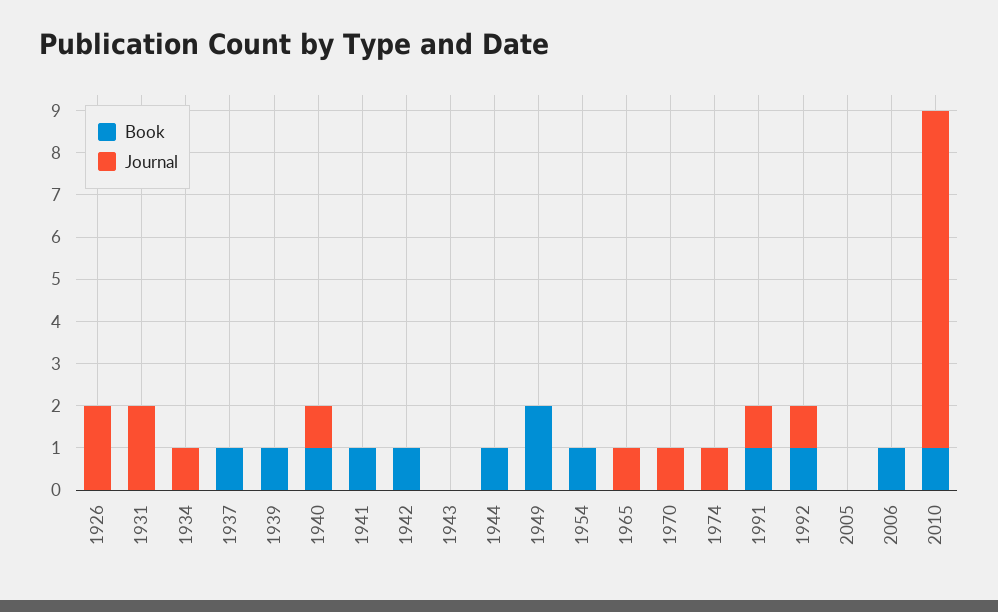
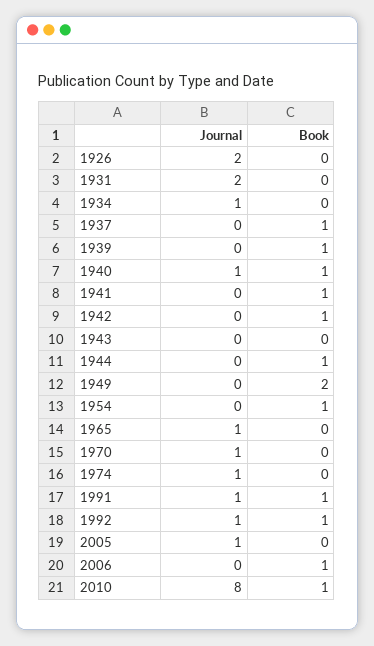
  {
    "Book": {
      "1926": 0,
      "1931": 0,
      "1934": 0,
      "1937": 1,
      "1939": 1,
      "1940": 1,
      "1941": 1,
      "1942": 1,
      "1943": 0,
      "1944": 1,
      "1949": 2,
      "1954": 1,
      "1965": 0,
      "1970": 0,
      "1974": 0,
      "1991": 1,
      "1992": 1,
      "2005": 0,
      "2006": 1,
      "2010": 1
    },
    "Journal": {
      "1926": 2,
      "1931": 2,
      "1934": 1,
      "1937": 0,
      "1939": 0,
      "1940": 1,
      "1941": 0,
      "1942": 0,
      "1943": 0,
      "1944": 0,
      "1949": 0,
      "1954": 0,
      "1965": 1,
      "1970": 1,
      "1974": 1,
      "1991": 1,
      "1992": 1,
-     "2005": 0,
+     "2005": 1,
      "2006": 0,
      "2010": 8
    }
  }

